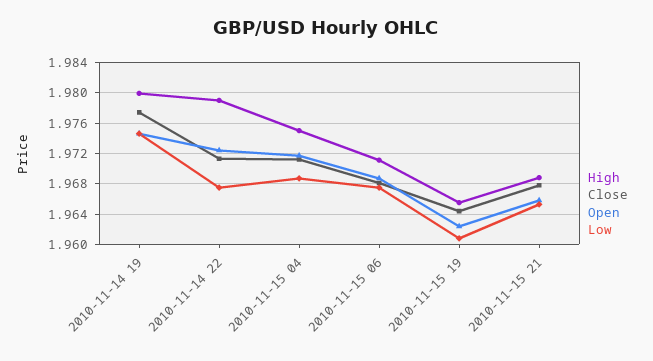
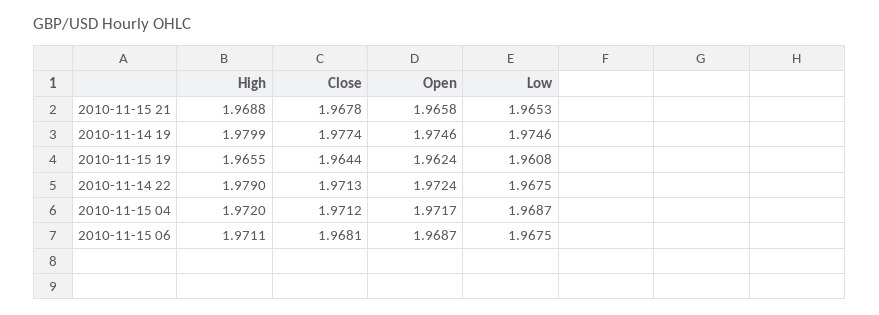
  {
    "High": {
      "2010-11-14 19": 1.9799,
      "2010-11-14 22": 1.979,
-     "2010-11-15 04": 1.975,
+     "2010-11-15 04": 1.972,
      "2010-11-15 06": 1.9711,
      "2010-11-15 19": 1.9655,
      "2010-11-15 21": 1.9688
    },
    "Close": {
      "2010-11-14 19": 1.9774,
      "2010-11-14 22": 1.9713,
      "2010-11-15 04": 1.9712,
      "2010-11-15 06": 1.9681,
      "2010-11-15 19": 1.9644,
      "2010-11-15 21": 1.9678
    },
    "Open": {
      "2010-11-14 19": 1.9746,
      "2010-11-14 22": 1.9724,
      "2010-11-15 04": 1.9717,
      "2010-11-15 06": 1.9687,
      "2010-11-15 19": 1.9624,
      "2010-11-15 21": 1.9658
    },
    "Low": {
      "2010-11-14 19": 1.9746,
      "2010-11-14 22": 1.9675,
      "2010-11-15 04": 1.9687,
      "2010-11-15 06": 1.9675,
      "2010-11-15 19": 1.9608,
      "2010-11-15 21": 1.9653
    }
  }

